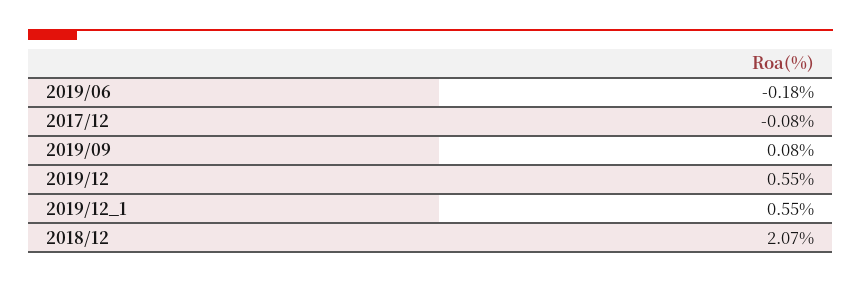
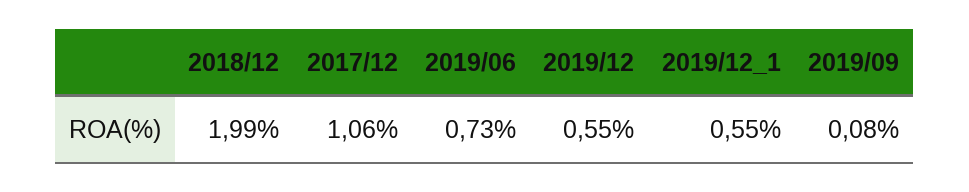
  {
-   "2019/06": -0.18,
+   "2019/06": 0.73,
-   "2017/12": -0.08,
+   "2017/12": 1.06,
    "2019/09": 0.08,
    "2019/12": 0.55,
    "2019/12_1": 0.55,
-   "2018/12": 2.07
+   "2018/12": 1.99
  }

